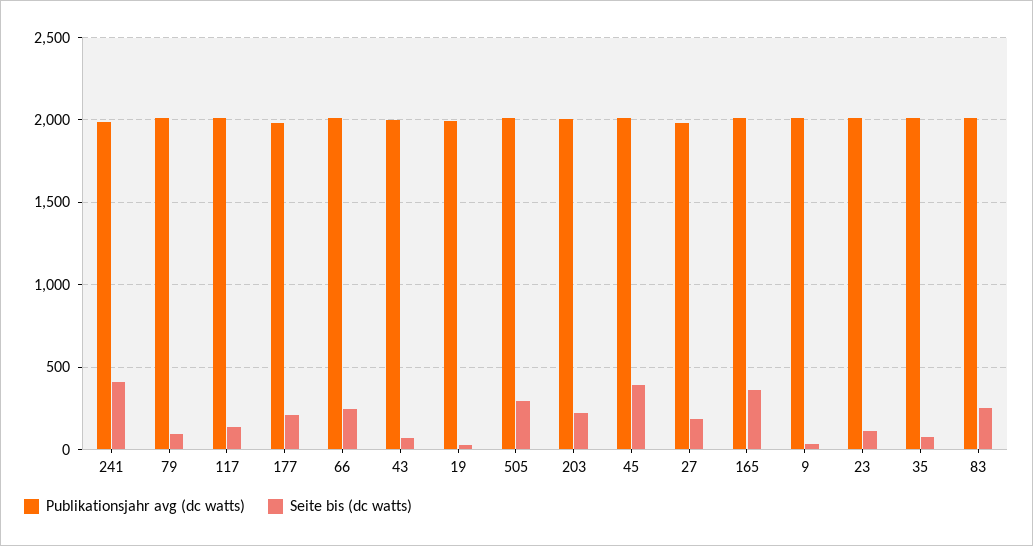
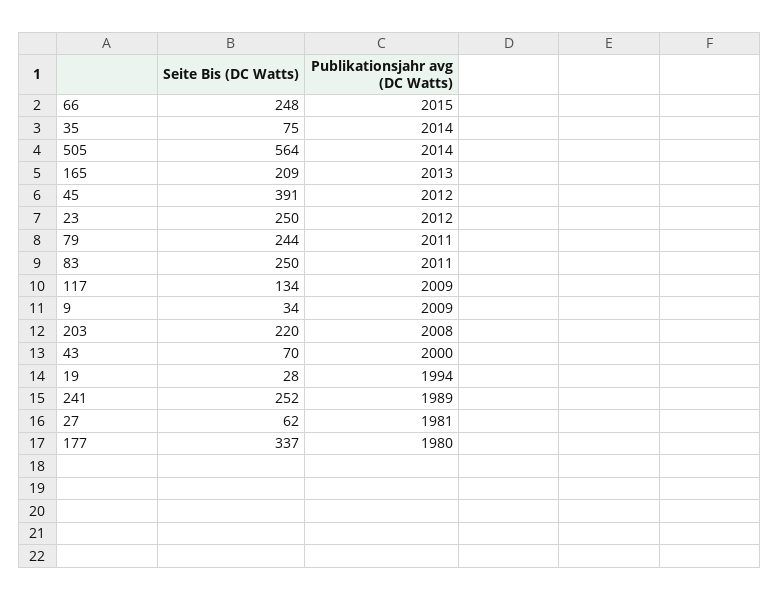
  {
    "Publikationsjahr avg (dc watts)": {
      "241": 1989,
      "79": 2011,
      "117": 2009,
      "177": 1980,
      "66": 2015,
      "43": 2000,
      "19": 1994,
      "505": 2014,
      "203": 2008,
      "45": 2012,
      "27": 1981,
      "165": 2013,
      "9": 2009,
      "23": 2012,
      "35": 2014,
      "83": 2011
    },
    "Seite bis (dc watts)": {
-     "241": 400,
+     "241": 252,
-     "79": 100,
+     "79": 244,
      "117": 134,
-     "177": 200,
+     "177": 337,
      "66": 248,
      "43": 70,
      "19": 28,
-     "505": 300,
+     "505": 564,
      "203": 220,
      "45": 391,
-     "27": 200,
+     "27": 62,
-     "165": 350,
+     "165": 209,
      "9": 34,
-     "23": 100,
+     "23": 250,
      "35": 75,
      "83": 250
    }
  }

